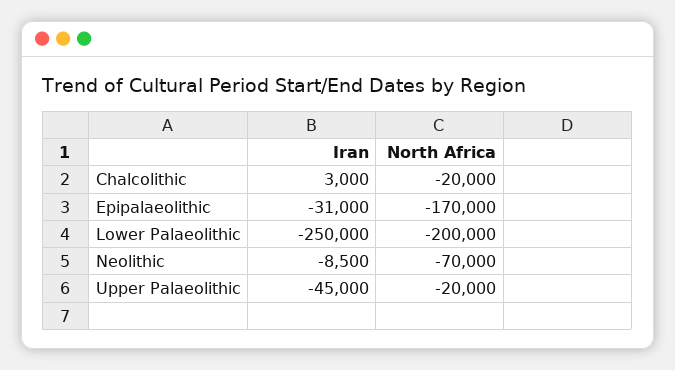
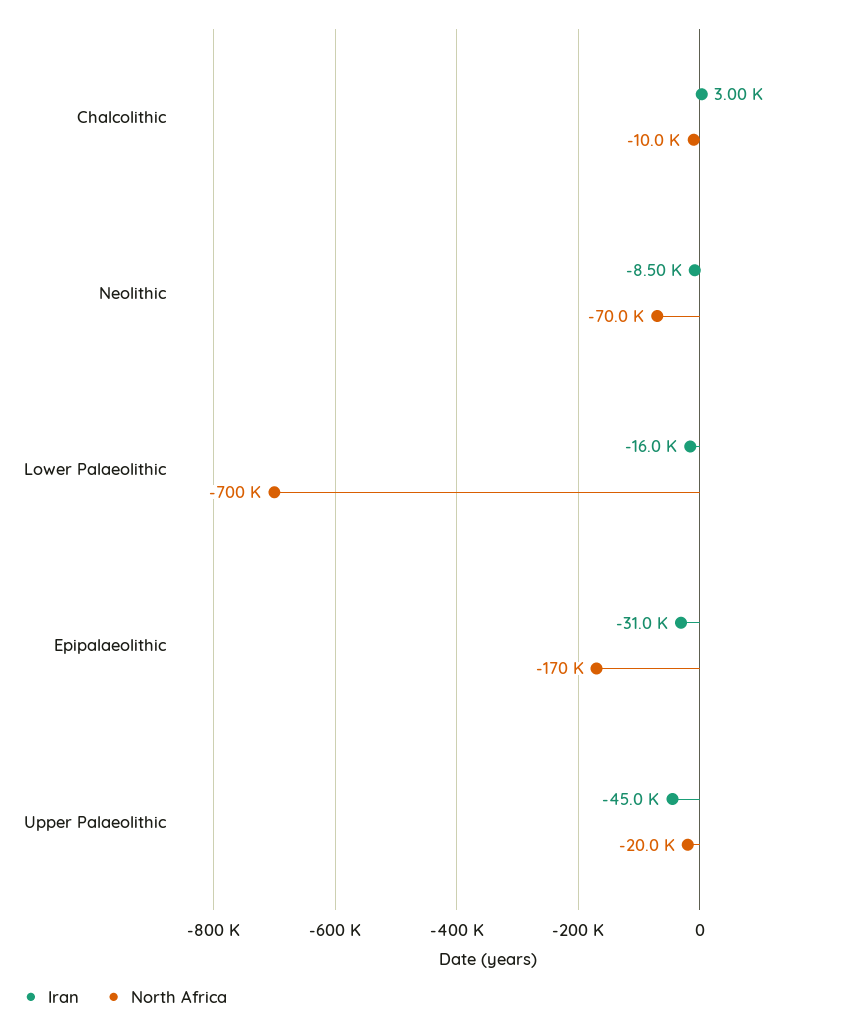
  {
    "Iran": {
      "Chalcolithic": 3000,
      "Epipalaeolithic": -31000,
-     "Lower Palaeolithic": -250000,
+     "Lower Palaeolithic": -16000,
      "Neolithic": -8500,
      "Upper Palaeolithic": -45000
    },
    "North Africa": {
-     "Chalcolithic": -20000,
+     "Chalcolithic": -10000,
      "Epipalaeolithic": -170000,
-     "Lower Palaeolithic": -200000,
+     "Lower Palaeolithic": -700000,
      "Neolithic": -70000,
      "Upper Palaeolithic": -20000
    }
  }

